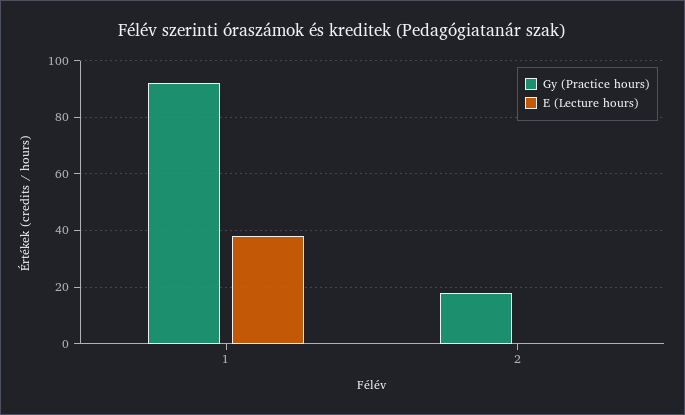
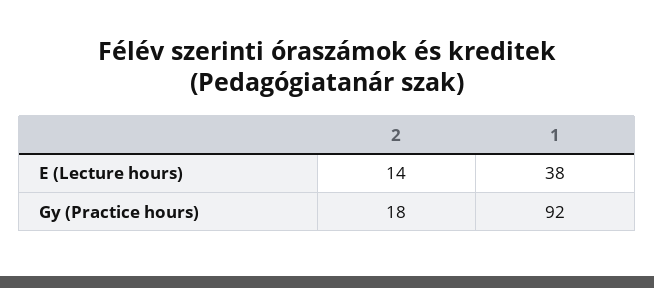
  {
    "Gy (Practice hours)": {
      "1": 92,
      "2": 18
    },
    "E (Lecture hours)": {
      "1": 38,
-     "2": 0
+     "2": 14
    }
  }

